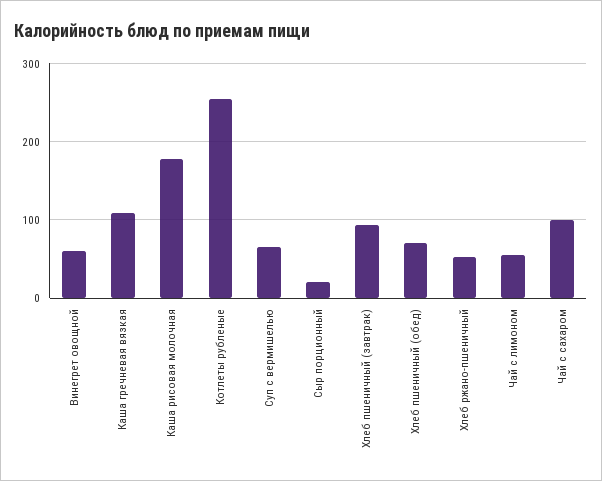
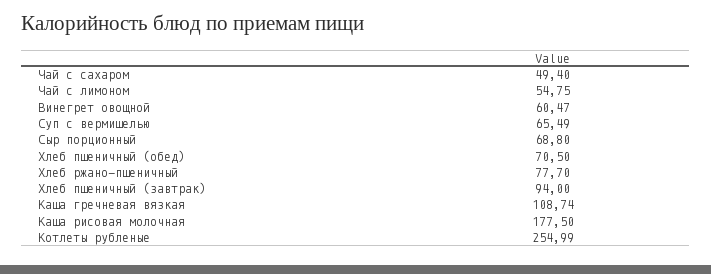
  {
    "Винегрет овощной": 60.47,
    "Каша гречневая вязкая": 108.74,
    "Каша рисовая молочная": 177.5,
    "Котлеты рубленые": 254.99,
    "Суп с вермишелью": 65.49,
-   "Сыр порционный": 20,
+   "Сыр порционный": 68.8,
    "Хлеб пшеничный (завтрак)": 94,
    "Хлеб пшеничный (обед)": 70.5,
-   "Хлеб ржано-пшеничный": 50,
+   "Хлеб ржано-пшеничный": 77.7,
    "Чай с лимоном": 54.75,
-   "Чай с сахаром": 100
+   "Чай с сахаром": 49.4
  }

